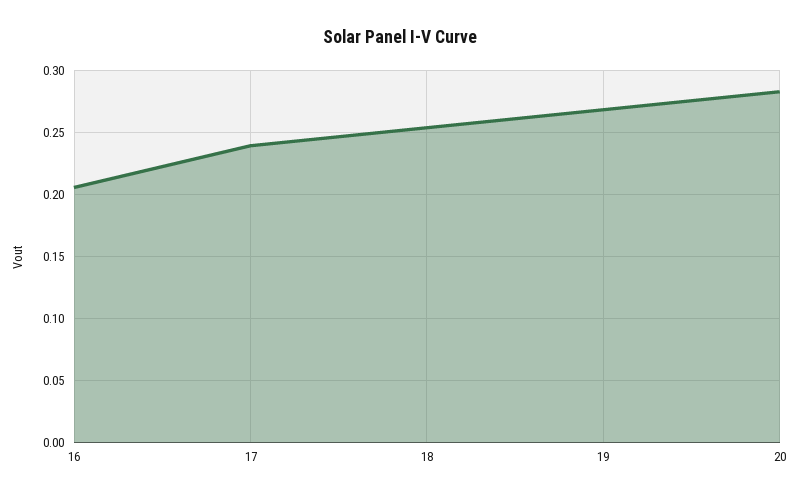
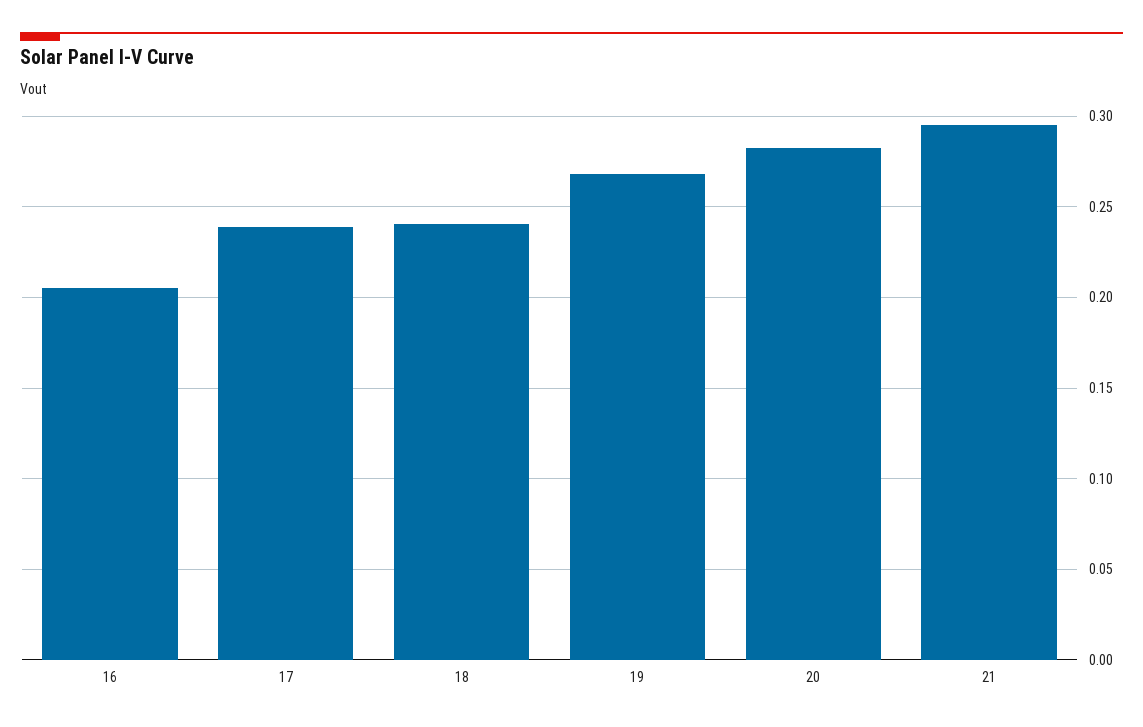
  {
    "16": 0.205,
    "17": 0.24,
-   "18": 0.255,
+   "18": 0.24,
    "19": 0.27,
-   "20": 0.285
+   "20": 0.285,
+   "21": 0.295
  }

